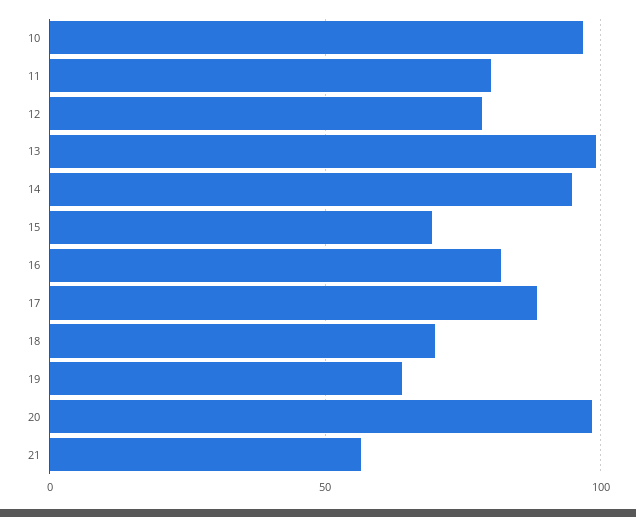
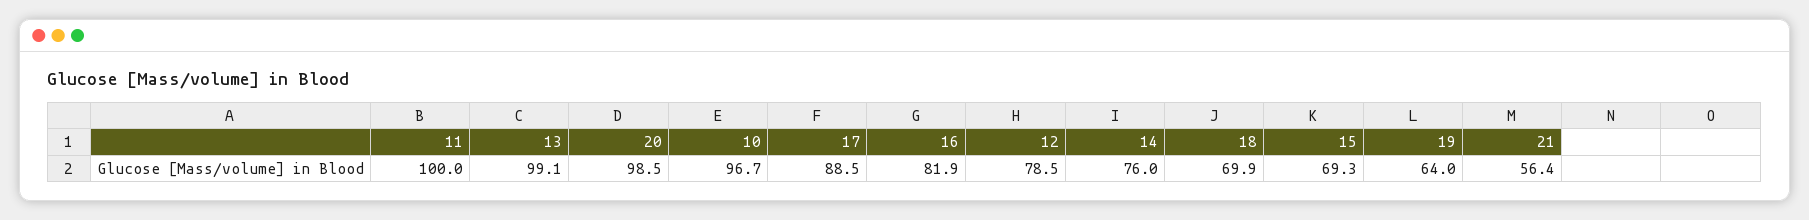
  {
    "10": 96.7,
-   "11": 80,
+   "11": 100,
    "12": 78.5,
    "13": 99.1,
-   "14": 95,
+   "14": 76,
    "15": 69.3,
    "16": 81.9,
    "17": 88.5,
    "18": 69.9,
    "19": 64,
    "20": 98.5,
    "21": 56.4
  }

